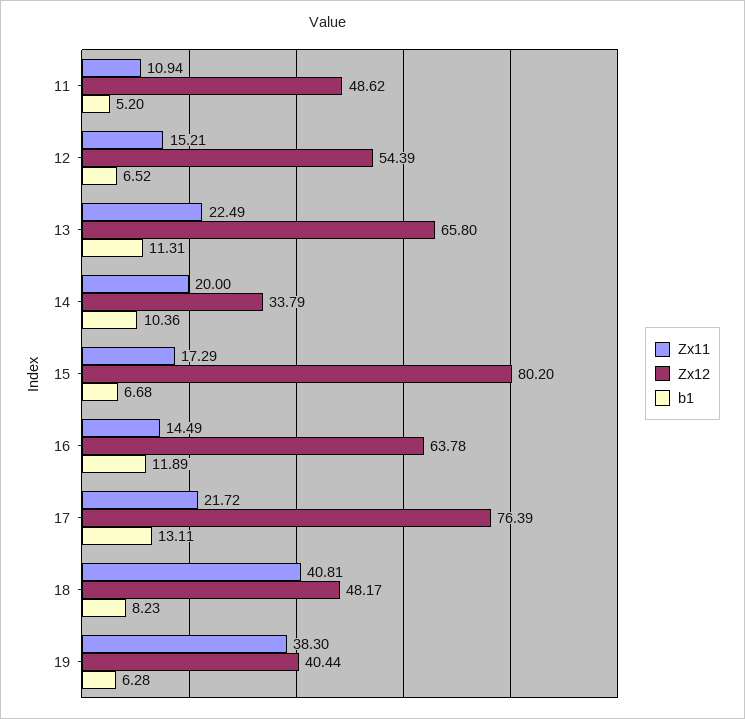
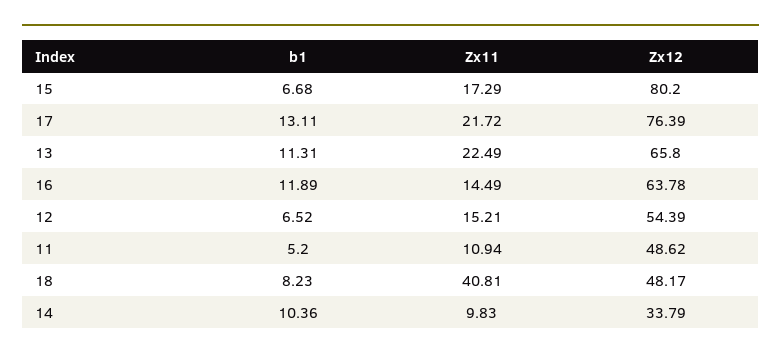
  {
    "Zx11": {
      "11": 10.94,
      "12": 15.21,
      "13": 22.49,
-     "14": 20,
+     "14": 9.83,
      "15": 17.29,
      "16": 14.49,
      "17": 21.72,
-     "18": 40.81,
+     "18": 40.81
-     "19": 38.3
    },
    "Zx12": {
      "11": 48.62,
      "12": 54.39,
      "13": 65.8,
      "14": 33.79,
      "15": 80.2,
      "16": 63.78,
      "17": 76.39,
-     "18": 48.17,
+     "18": 48.17
-     "19": 40.44
    },
    "b1": {
      "11": 5.2,
      "12": 6.52,
      "13": 11.31,
      "14": 10.36,
      "15": 6.68,
      "16": 11.89,
      "17": 13.11,
-     "18": 8.23,
+     "18": 8.23
-     "19": 6.28
    }
  }

